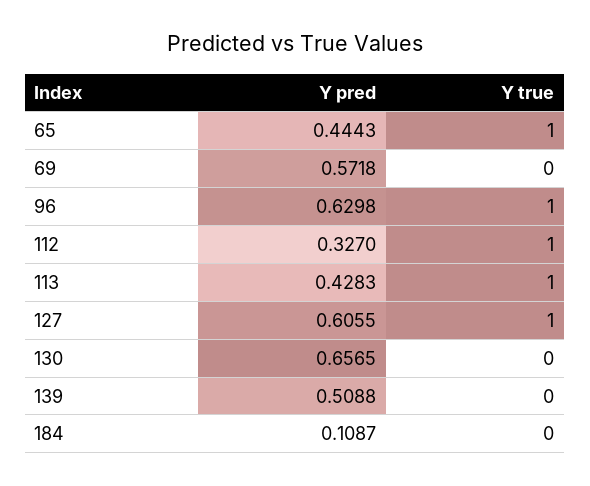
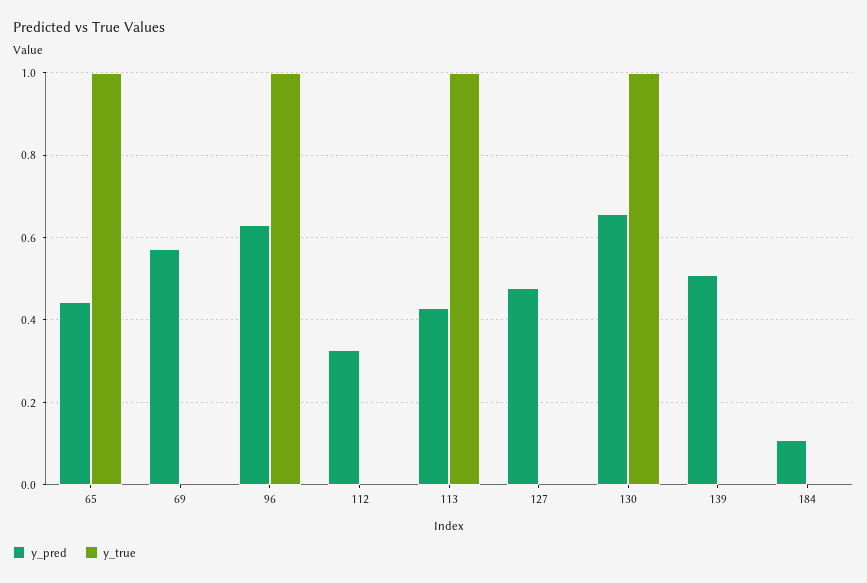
  {
    "Y pred": {
      "65": 0.4443,
      "69": 0.5718,
      "96": 0.6298,
      "112": 0.327,
      "113": 0.4283,
-     "127": 0.6055,
+     "127": 0.48,
      "130": 0.6565,
      "139": 0.5088,
      "184": 0.1087
    },
    "Y true": {
      "65": 1,
      "69": 0,
      "96": 1,
-     "112": 1,
+     "112": 0,
      "113": 1,
-     "127": 1,
+     "127": 0,
-     "130": 0,
+     "130": 1,
      "139": 0,
      "184": 0
    }
  }

